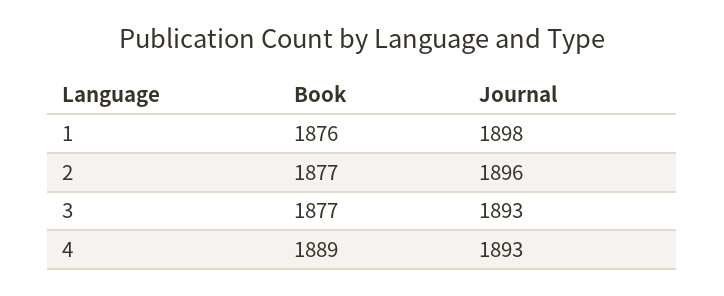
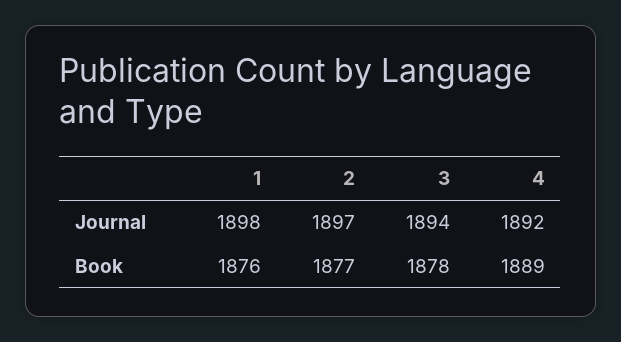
  {
    "Book": {
      "1": 1876,
      "2": 1877,
-     "3": 1877,
+     "3": 1878,
      "4": 1889
    },
    "Journal": {
      "1": 1898,
-     "2": 1896,
+     "2": 1897,
-     "3": 1893,
+     "3": 1894,
-     "4": 1893
+     "4": 1892
    }
  }

